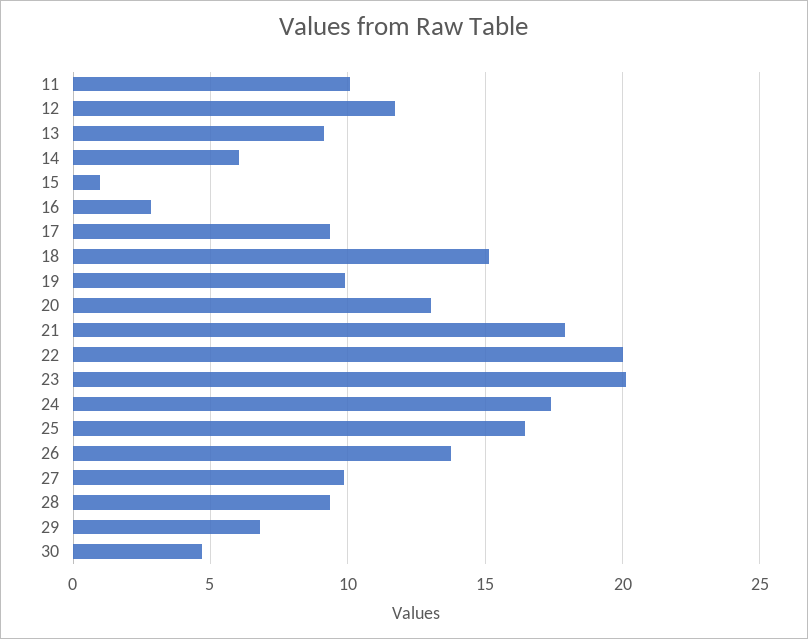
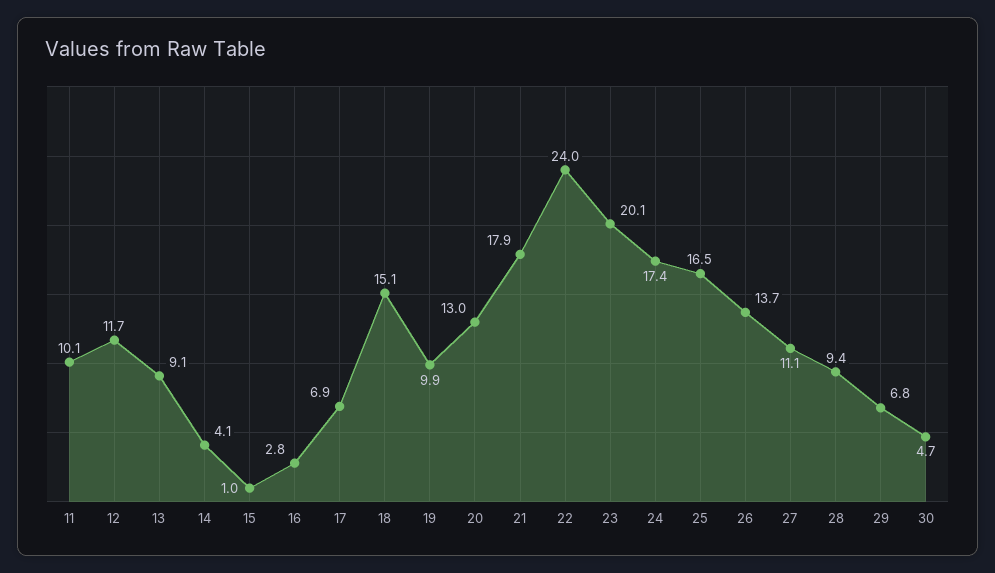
  {
    "11": 10.1,
    "12": 11.7,
    "13": 9.1,
-   "14": 6,
+   "14": 4.1,
    "15": 1,
    "16": 2.8,
-   "17": 9.5,
+   "17": 6.9,
    "18": 15.1,
    "19": 9.9,
    "20": 13,
    "21": 17.9,
-   "22": 20,
+   "22": 24,
    "23": 20.1,
    "24": 17.4,
    "25": 16.5,
    "26": 13.7,
-   "27": 10,
+   "27": 11.1,
    "28": 9.4,
    "29": 6.8,
    "30": 4.7
  }

